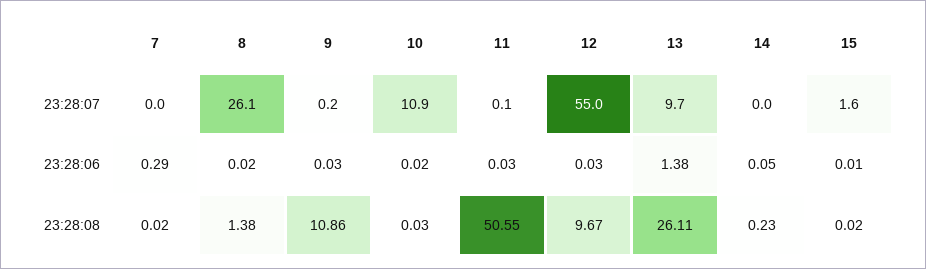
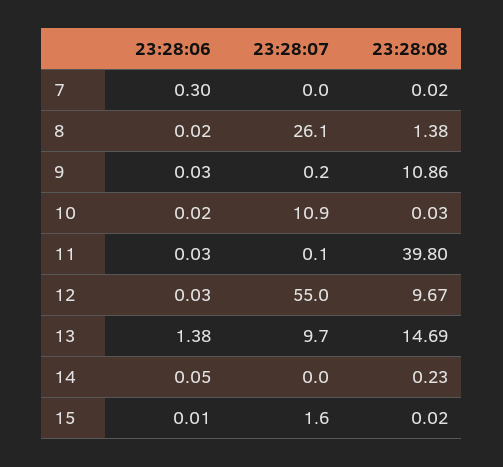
  {
    "7": {
      "23:28:07": 0,
-     "23:28:06": 0.29,
+     "23:28:06": 0.3,
      "23:28:08": 0.02
    },
    "8": {
      "23:28:07": 26.1,
      "23:28:06": 0.02,
      "23:28:08": 1.38
    },
    "9": {
      "23:28:07": 0.2,
      "23:28:06": 0.03,
      "23:28:08": 10.86
    },
    "10": {
      "23:28:07": 10.9,
      "23:28:06": 0.02,
      "23:28:08": 0.03
    },
    "11": {
      "23:28:07": 0.1,
      "23:28:06": 0.03,
-     "23:28:08": 50.55
+     "23:28:08": 39.8
    },
    "12": {
      "23:28:07": 55,
      "23:28:06": 0.03,
      "23:28:08": 9.67
    },
    "13": {
      "23:28:07": 9.7,
      "23:28:06": 1.38,
-     "23:28:08": 26.11
+     "23:28:08": 14.69
    },
    "14": {
      "23:28:07": 0,
      "23:28:06": 0.05,
      "23:28:08": 0.23
    },
    "15": {
      "23:28:07": 1.6,
      "23:28:06": 0.01,
      "23:28:08": 0.02
    }
  }

